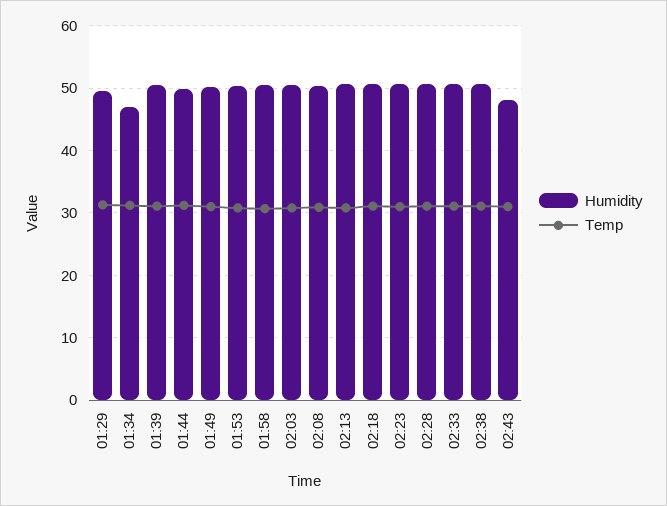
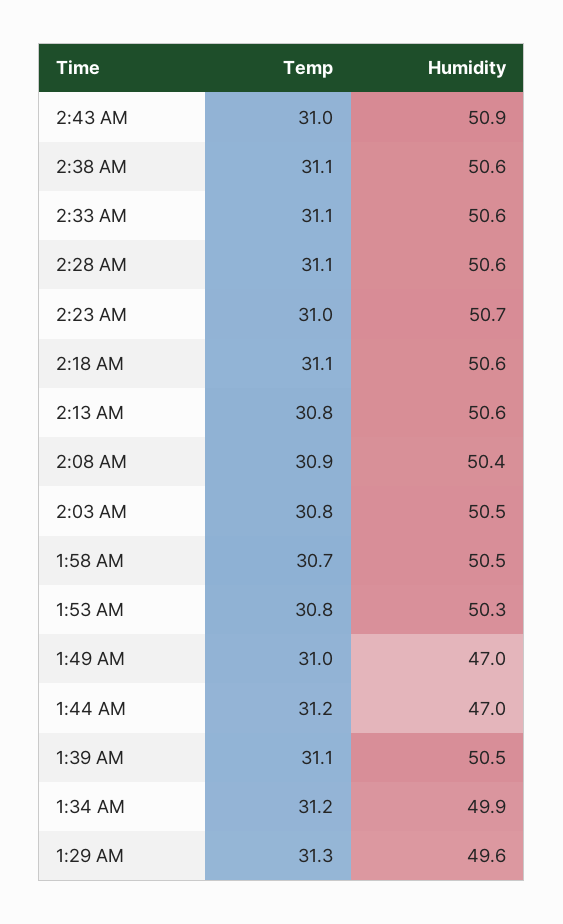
  {
    "Humidity": {
      "01:29": 49.6,
-     "01:34": 47,
+     "01:34": 49.9,
      "01:39": 50.5,
-     "01:44": 50,
+     "01:44": 47,
-     "01:49": 50,
+     "01:49": 47,
      "01:53": 50.3,
      "01:58": 50.5,
      "02:03": 50.5,
      "02:08": 50.4,
      "02:13": 50.6,
      "02:18": 50.6,
      "02:23": 50.7,
      "02:28": 50.6,
      "02:33": 50.6,
      "02:38": 50.6,
-     "02:43": 48
+     "02:43": 50.9
    },
    "Temp": {
      "01:29": 31.3,
      "01:34": 31.2,
      "01:39": 31.1,
      "01:44": 31.2,
      "01:49": 31,
      "01:53": 30.8,
      "01:58": 30.7,
      "02:03": 30.8,
      "02:08": 30.9,
      "02:13": 30.8,
      "02:18": 31.1,
      "02:23": 31,
      "02:28": 31.1,
      "02:33": 31.1,
      "02:38": 31.1,
      "02:43": 31
    }
  }

